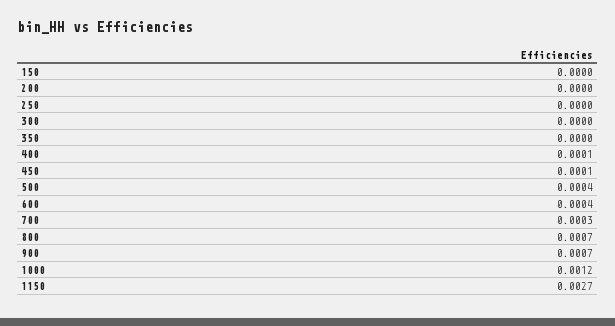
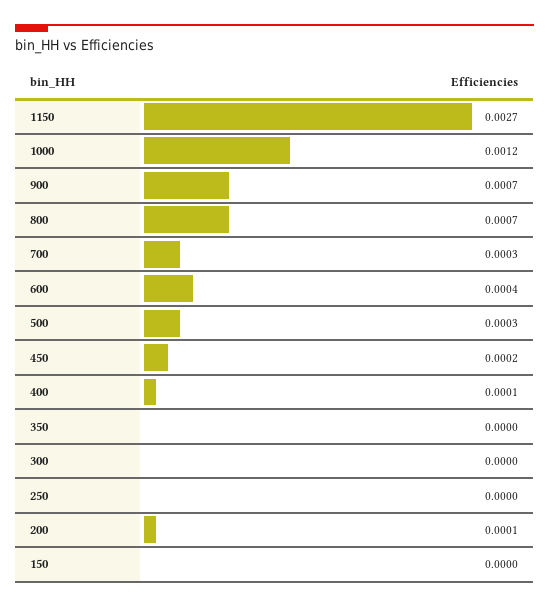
  {
    "150": 0,
-   "200": 0,
+   "200": 0.0001,
    "250": 0,
    "300": 0,
    "350": 0,
    "400": 0.0001,
-   "450": 0.0001,
+   "450": 0.0002,
-   "500": 0.0004,
+   "500": 0.0003,
    "600": 0.0004,
    "700": 0.0003,
    "800": 0.0007,
    "900": 0.0007,
    "1000": 0.0012,
    "1150": 0.0027
  }

